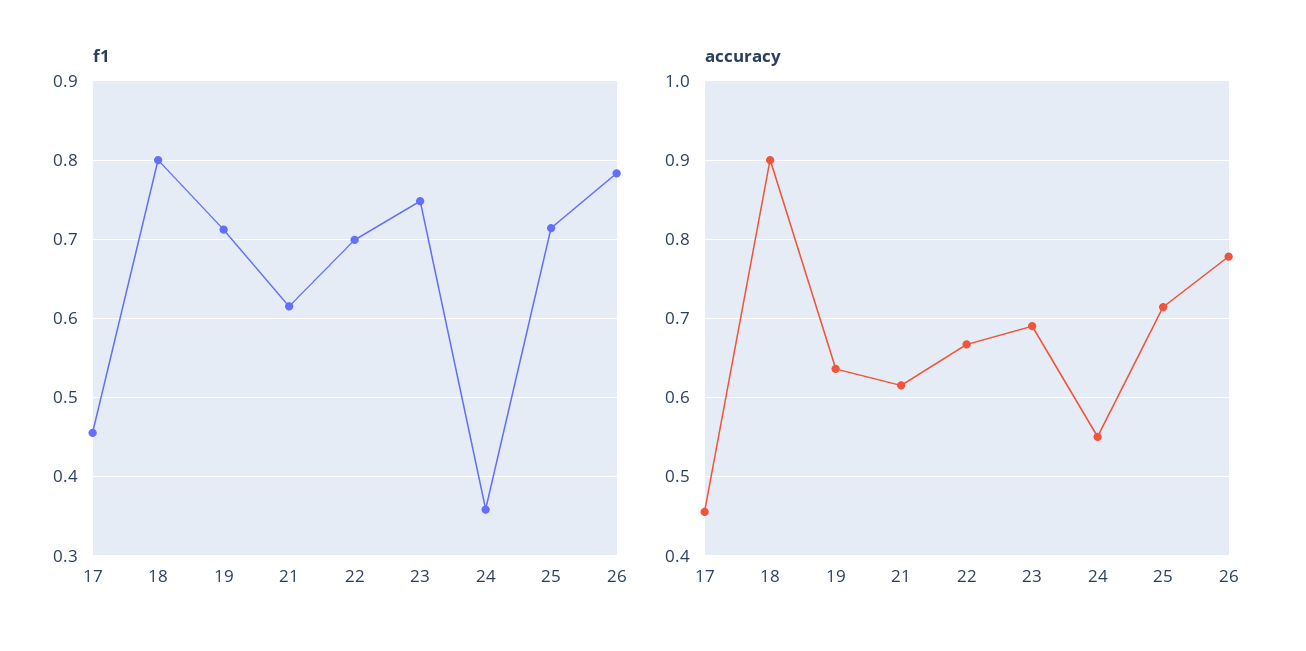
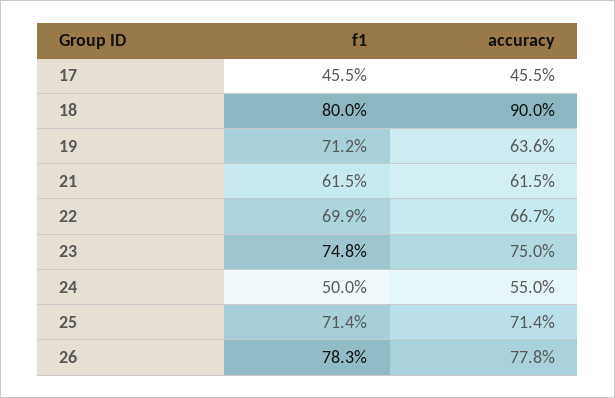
  {
    "f1": {
      "17": 0.455,
      "18": 0.8,
      "19": 0.712,
      "21": 0.615,
      "22": 0.699,
      "23": 0.748,
-     "24": 0.36,
+     "24": 0.5,
      "25": 0.714,
      "26": 0.783
    },
    "accuracy": {
      "17": 0.455,
      "18": 0.9,
      "19": 0.636,
      "21": 0.615,
      "22": 0.667,
-     "23": 0.69,
+     "23": 0.75,
      "24": 0.55,
      "25": 0.714,
      "26": 0.778
    }
  }

